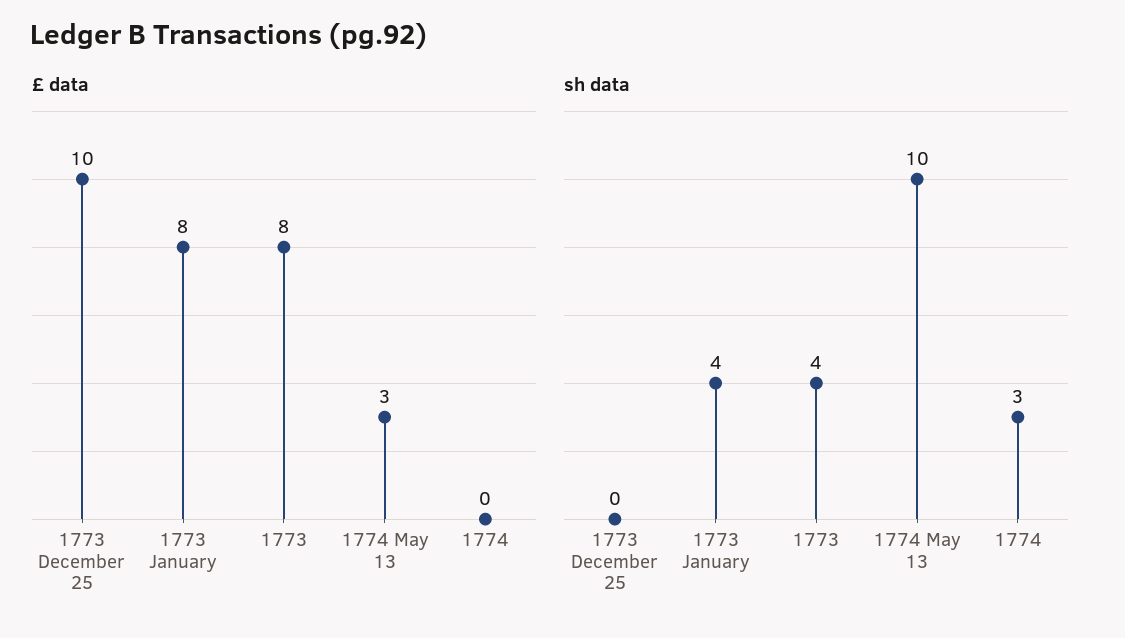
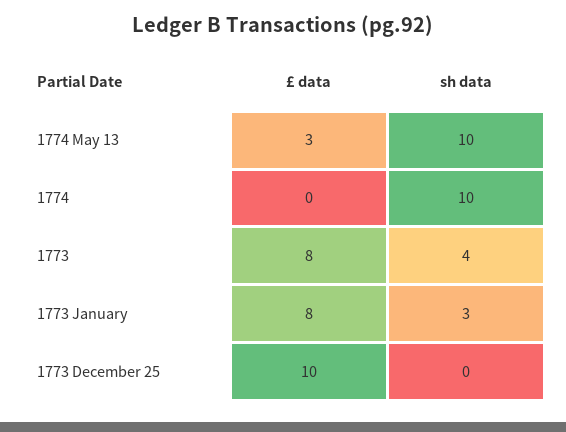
  {
    "£ data": {
      "1773 December 25": 10,
      "1773 January": 8,
      "1773": 8,
      "1774 May 13": 3,
      "1774": 0
    },
    "sh data": {
      "1773 December 25": 0,
-     "1773 January": 4,
+     "1773 January": 3,
      "1773": 4,
      "1774 May 13": 10,
-     "1774": 3
+     "1774": 10
    }
  }

